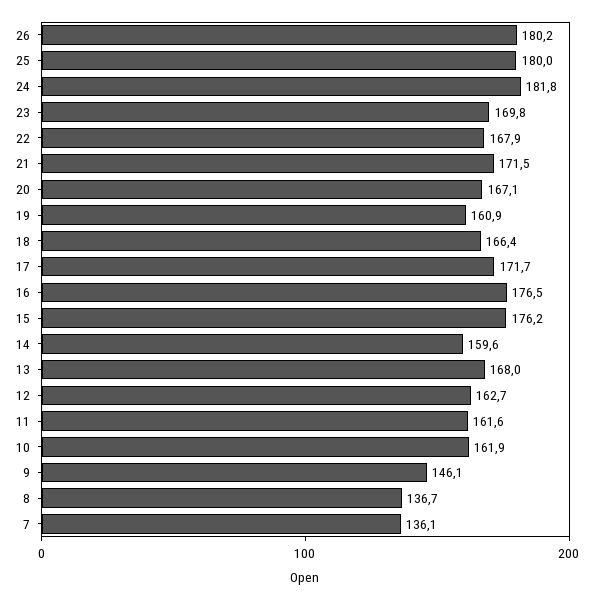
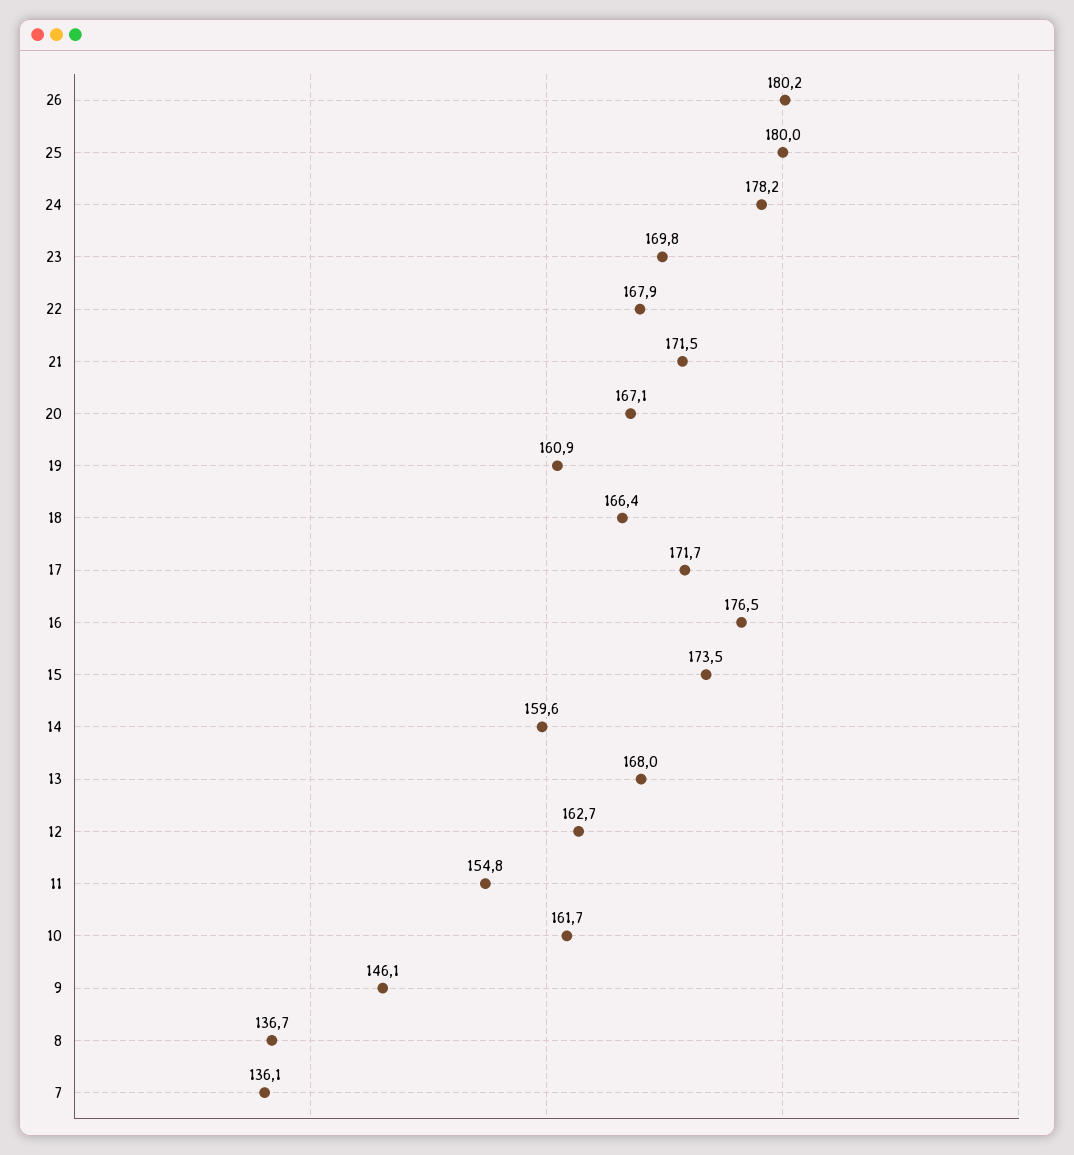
  {
    "26": 180.2,
    "25": 180,
-   "24": 181.8,
+   "24": 178.2,
    "23": 169.8,
    "22": 167.9,
    "21": 171.5,
    "20": 167.1,
    "19": 160.9,
    "18": 166.4,
    "17": 171.7,
    "16": 176.5,
-   "15": 176.2,
+   "15": 173.5,
    "14": 159.6,
    "13": 168,
    "12": 162.7,
-   "11": 161.6,
+   "11": 154.8,
-   "10": 161.9,
+   "10": 161.7,
    "9": 146.1,
    "8": 136.7,
    "7": 136.1
  }

